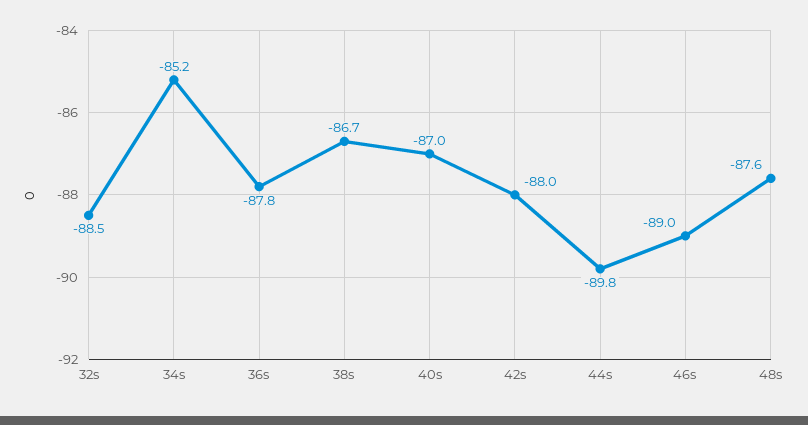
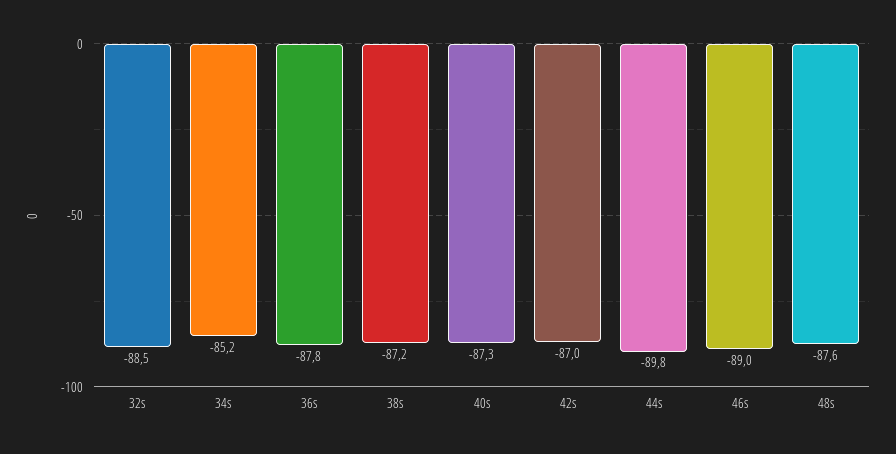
  {
    "32s": -88.5,
    "34s": -85.2,
    "36s": -87.8,
-   "38s": -86.7,
+   "38s": -87.2,
-   "40s": -87,
+   "40s": -87.3,
-   "42s": -88,
+   "42s": -87,
    "44s": -89.8,
    "46s": -89,
    "48s": -87.6
  }

